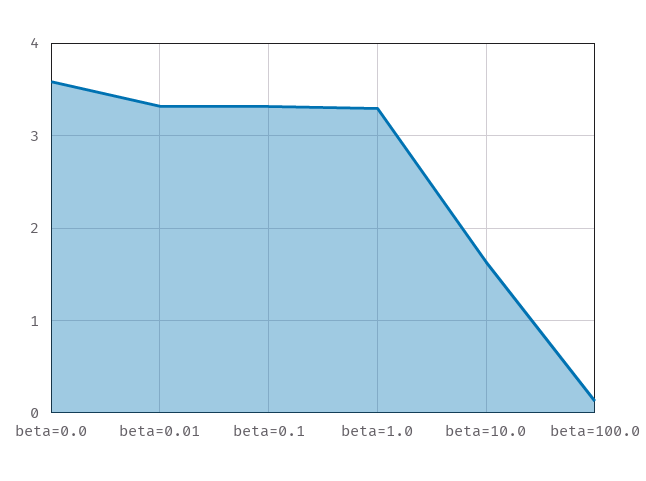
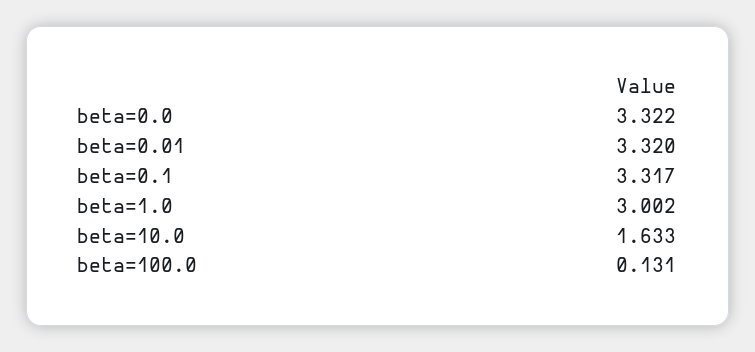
  {
-   "beta=0.0": 3.6,
+   "beta=0.0": 3.322,
    "beta=0.01": 3.32,
    "beta=0.1": 3.317,
-   "beta=1.0": 3.3,
+   "beta=1.0": 3.002,
    "beta=10.0": 1.633,
    "beta=100.0": 0.131
  }

